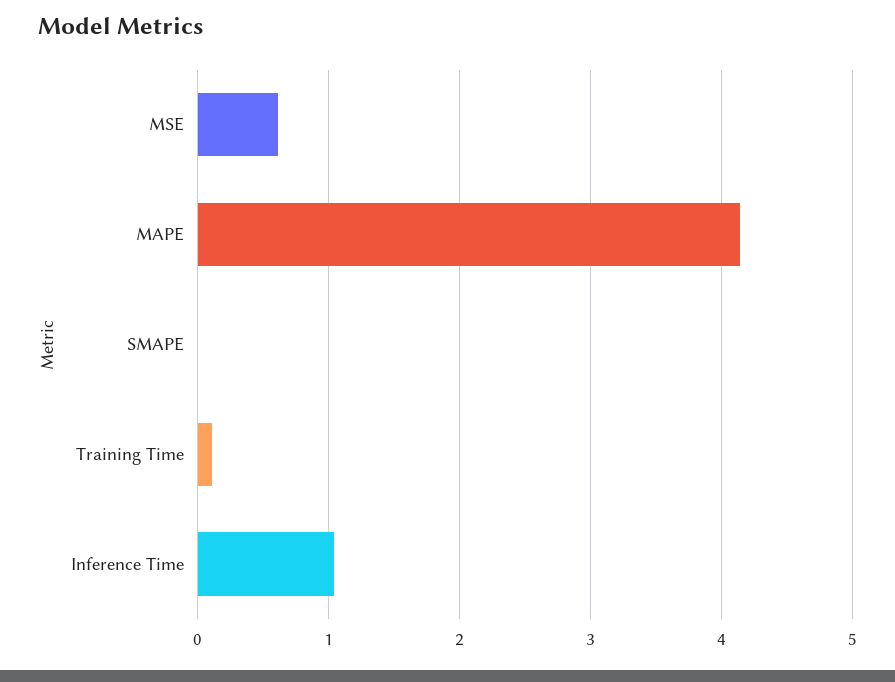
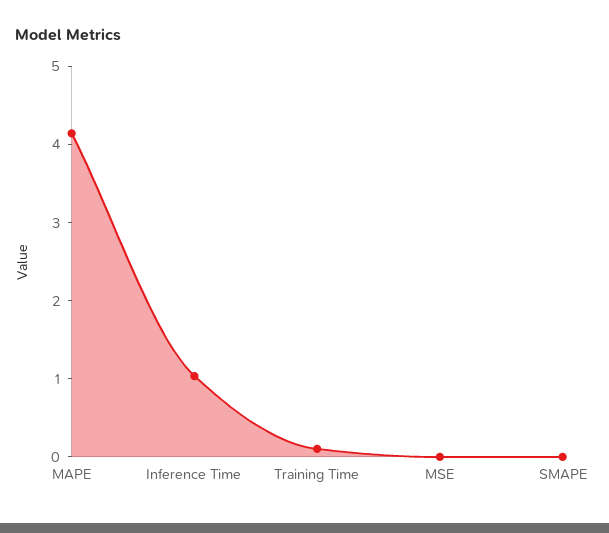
  {
-   "MSE": 0.6,
+   "MSE": 0,
    "MAPE": 4.1,
    "SMAPE": 0,
    "Training Time": 0.1,
    "Inference Time": 1
  }

